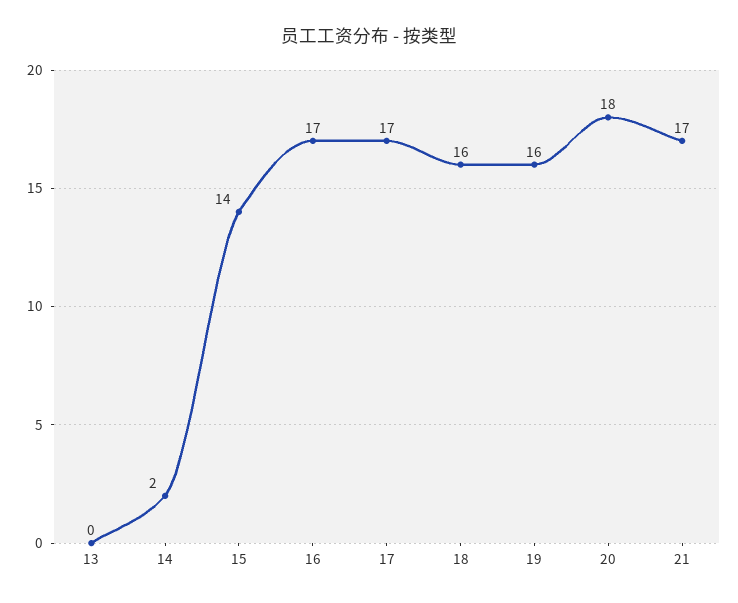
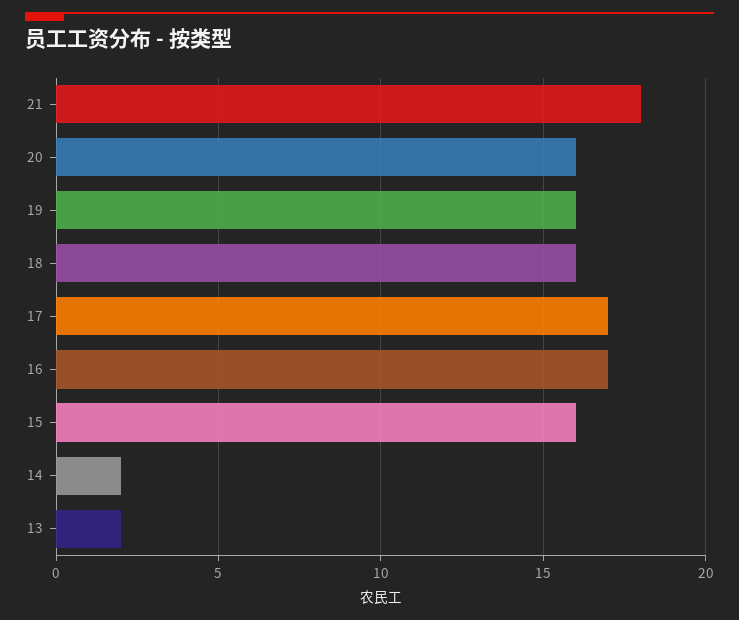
  {
-   "13": 0,
+   "13": 2,
    "14": 2,
-   "15": 14,
+   "15": 16,
    "16": 17,
    "17": 17,
    "18": 16,
    "19": 16,
-   "20": 18,
+   "20": 16,
-   "21": 17
+   "21": 18
  }

